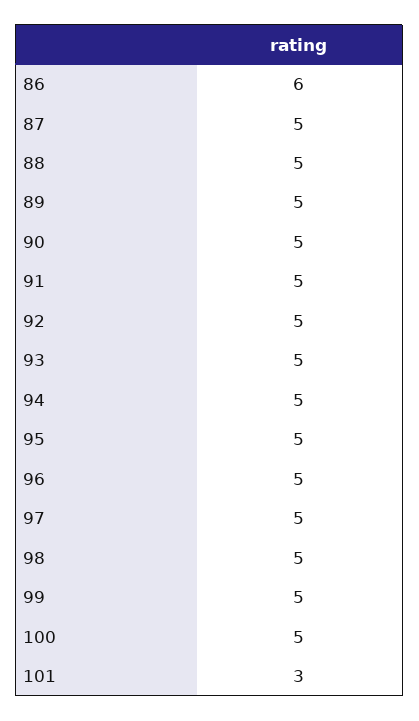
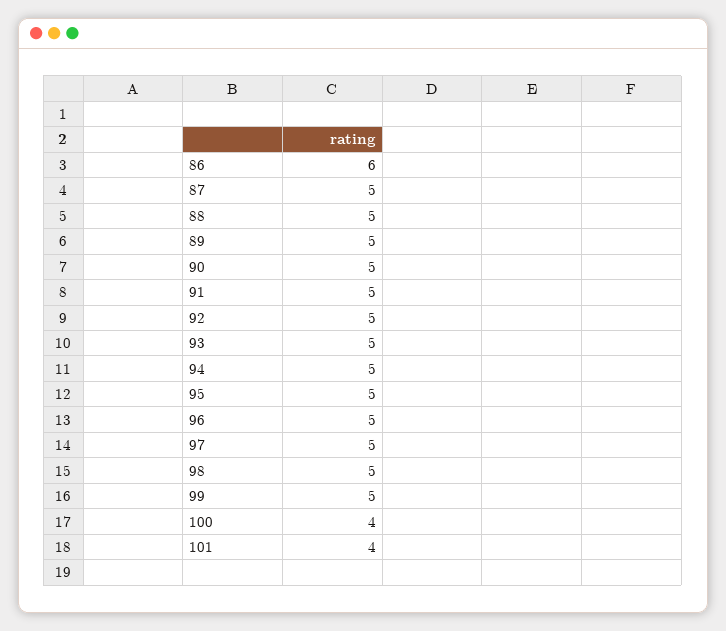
  {
    "86": 6,
    "87": 5,
    "88": 5,
    "89": 5,
    "90": 5,
    "91": 5,
    "92": 5,
    "93": 5,
    "94": 5,
    "95": 5,
    "96": 5,
    "97": 5,
    "98": 5,
    "99": 5,
-   "100": 5,
+   "100": 4,
-   "101": 3
+   "101": 4
  }

